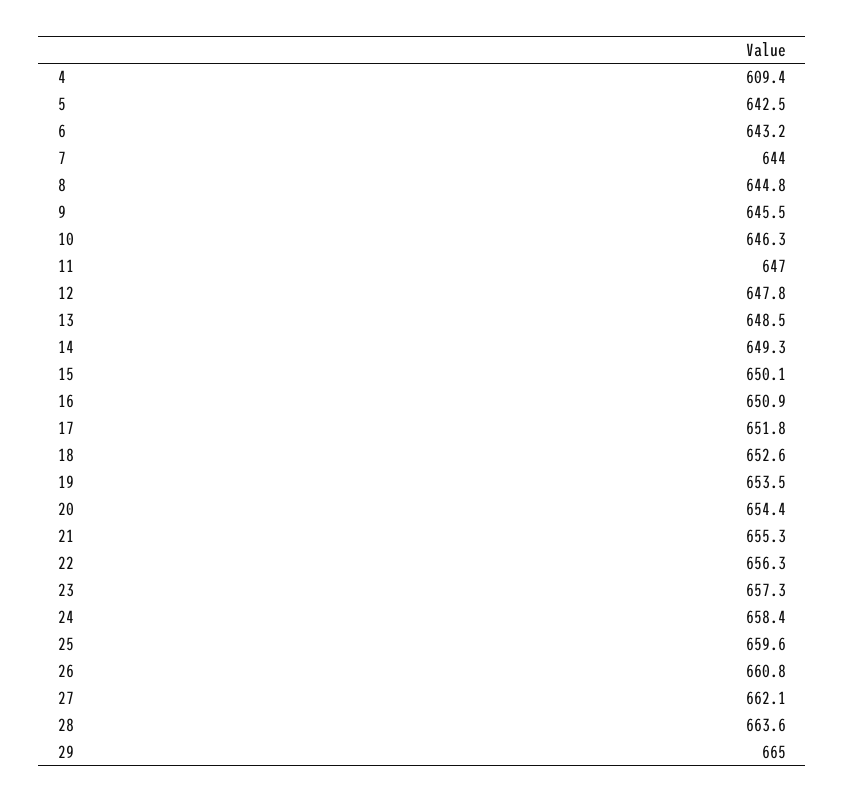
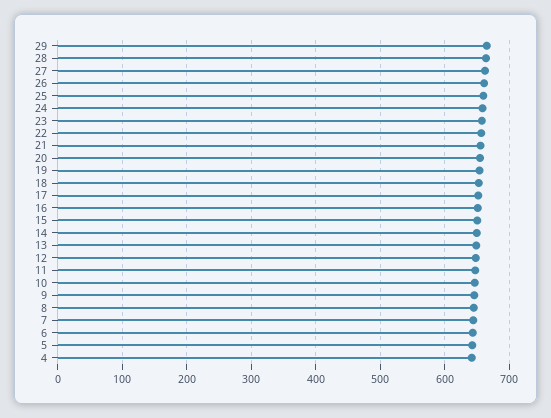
  {
-   "4": 609.4,
+   "4": 640,
    "5": 642.5,
    "6": 643.2,
    "7": 644,
    "8": 644.8,
    "9": 645.5,
    "10": 646.3,
    "11": 647,
    "12": 647.8,
    "13": 648.5,
    "14": 649.3,
    "15": 650.1,
    "16": 650.9,
    "17": 651.8,
    "18": 652.6,
    "19": 653.5,
    "20": 654.4,
    "21": 655.3,
    "22": 656.3,
    "23": 657.3,
    "24": 658.4,
    "25": 659.6,
    "26": 660.8,
    "27": 662.1,
    "28": 663.6,
    "29": 665
  }

